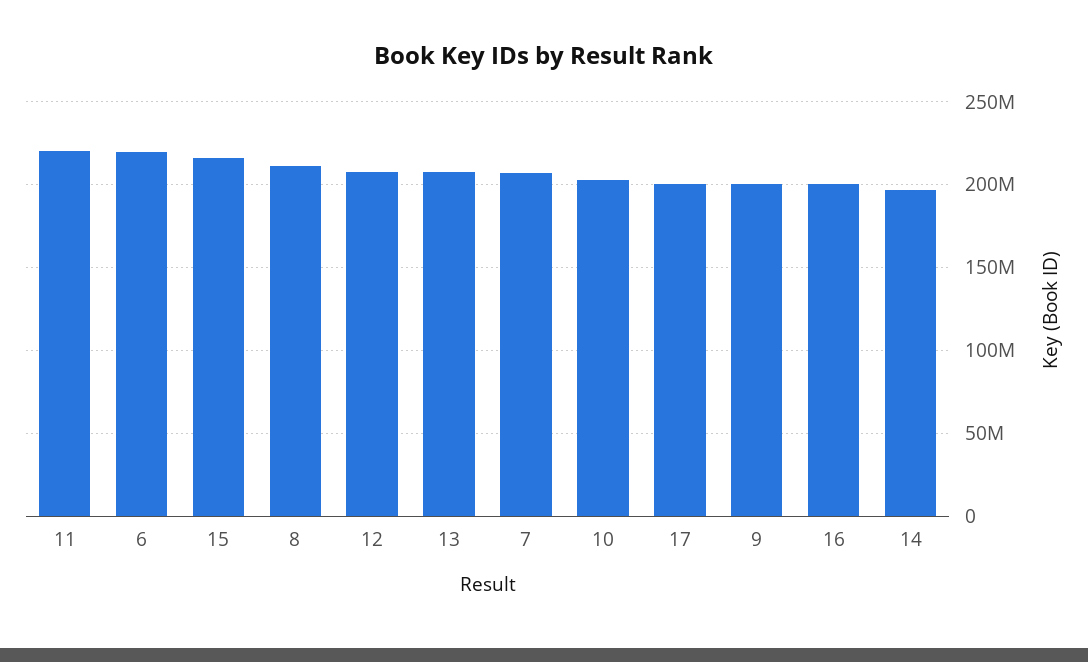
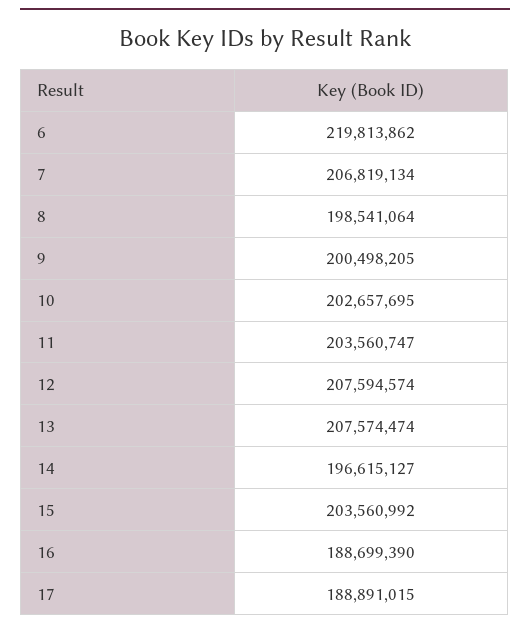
  {
-   "11": 220000000,
+   "11": 203560747,
    "6": 219813862,
-   "15": 215000000,
+   "15": 203560992,
-   "8": 210000000,
+   "8": 198541064,
    "12": 207594574,
    "13": 207574474,
    "7": 206819134,
    "10": 202657695,
-   "17": 200000000,
+   "17": 188891015,
    "9": 200498205,
-   "16": 200000000,
+   "16": 188699390,
    "14": 196615127
  }

